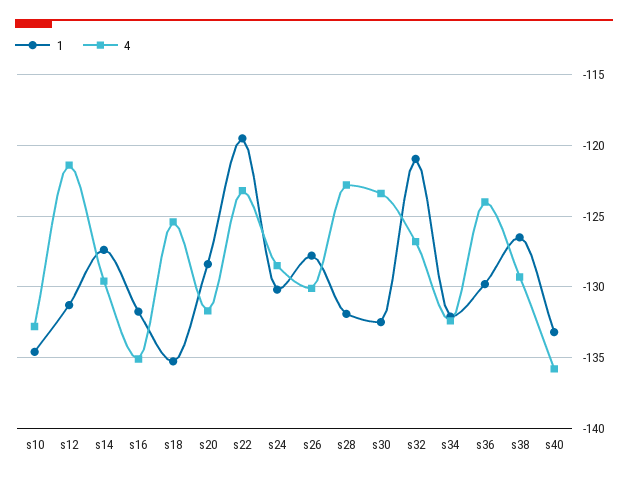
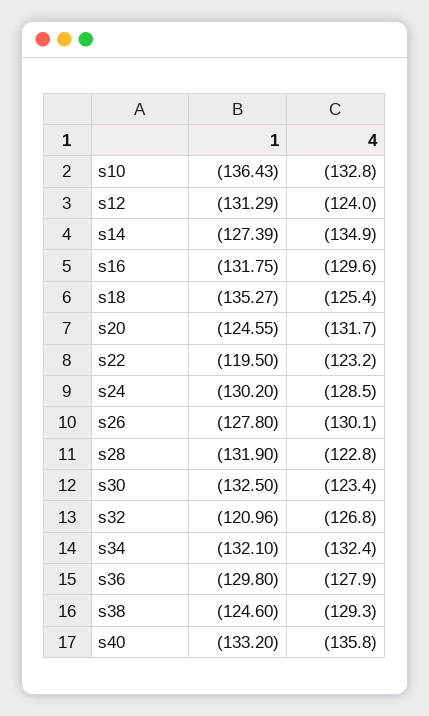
  {
    "1": {
-     "s10": -134.5,
+     "s10": -136.43,
      "s12": -131.29,
      "s14": -127.39,
      "s16": -131.75,
      "s18": -135.27,
-     "s20": -128.5,
+     "s20": -124.55,
      "s22": -119.5,
      "s24": -130.2,
      "s26": -127.8,
      "s28": -131.9,
      "s30": -132.5,
      "s32": -120.96,
      "s34": -132.1,
      "s36": -129.8,
-     "s38": -126.5,
+     "s38": -124.6,
      "s40": -133.2
    },
    "4": {
      "s10": -132.8,
-     "s12": -121.5,
+     "s12": -124,
-     "s14": -129.5,
+     "s14": -134.9,
-     "s16": -135,
+     "s16": -129.6,
      "s18": -125.4,
      "s20": -131.7,
      "s22": -123.2,
      "s24": -128.5,
      "s26": -130.1,
      "s28": -122.8,
      "s30": -123.4,
      "s32": -126.8,
      "s34": -132.4,
-     "s36": -124,
+     "s36": -127.9,
      "s38": -129.3,
      "s40": -135.8
    }
  }

